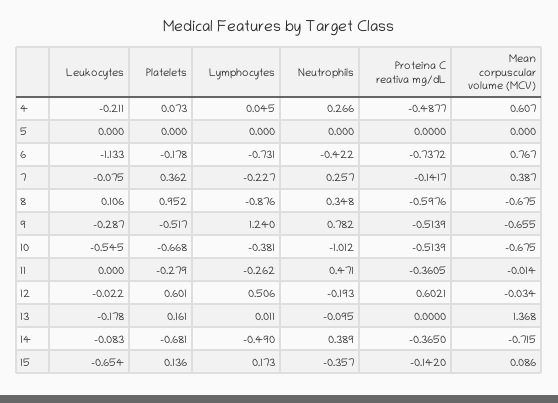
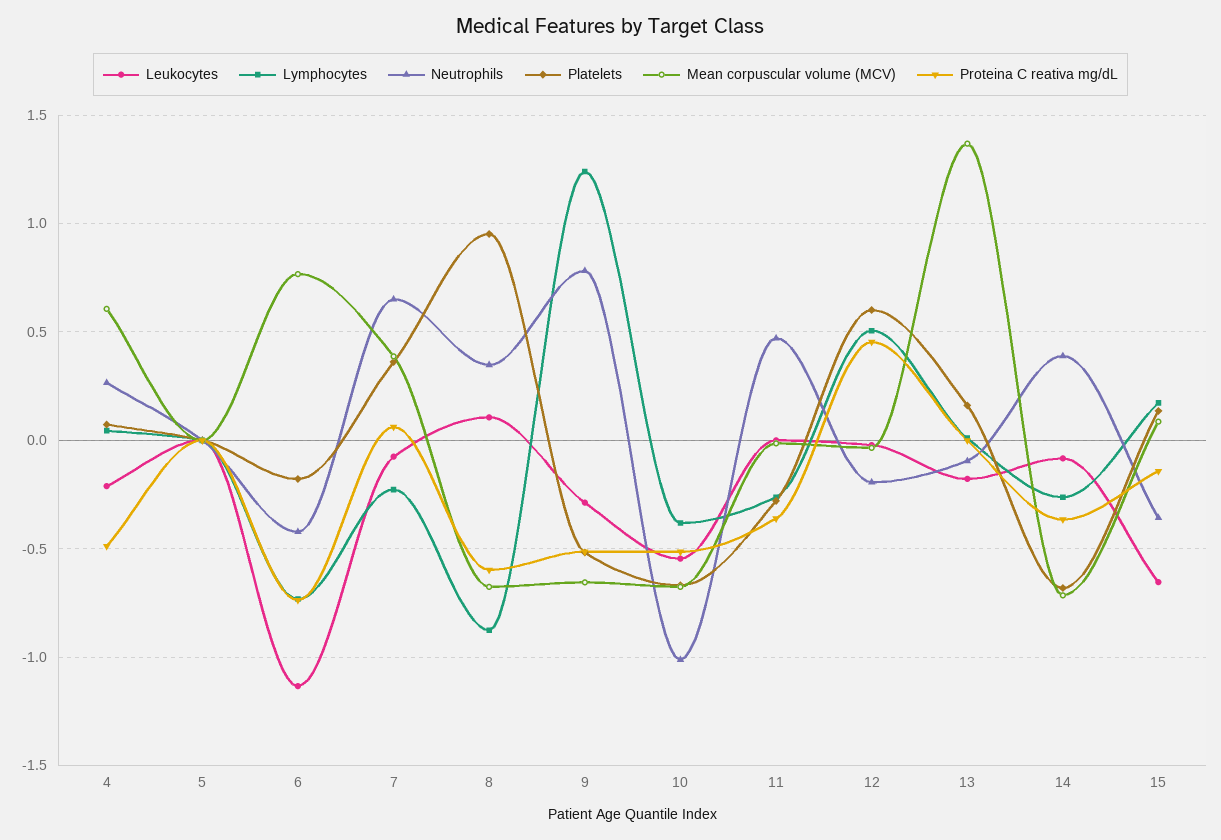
  {
    "Leukocytes": {
      "4": -0.211,
      "5": 0,
      "6": -1.133,
      "7": -0.075,
      "8": 0.106,
      "9": -0.287,
      "10": -0.545,
      "11": 0,
      "12": -0.022,
      "13": -0.178,
      "14": -0.083,
      "15": -0.654
    },
    "Platelets": {
      "4": 0.073,
      "5": 0,
      "6": -0.178,
      "7": 0.362,
      "8": 0.952,
      "9": -0.517,
      "10": -0.668,
      "11": -0.279,
      "12": 0.601,
      "13": 0.161,
      "14": -0.681,
      "15": 0.136
    },
    "Lymphocytes": {
      "4": 0.045,
      "5": 0,
      "6": -0.731,
      "7": -0.227,
      "8": -0.876,
      "9": 1.24,
      "10": -0.381,
      "11": -0.262,
      "12": 0.506,
      "13": 0.011,
-     "14": -0.49,
+     "14": -0.25,
      "15": 0.173
    },
    "Neutrophils": {
      "4": 0.266,
      "5": 0,
      "6": -0.422,
-     "7": 0.257,
+     "7": 0.65,
      "8": 0.348,
      "9": 0.782,
      "10": -1.012,
      "11": 0.471,
      "12": -0.193,
      "13": -0.095,
      "14": 0.389,
      "15": -0.357
    },
    "Proteina C reativa mg/dL": {
      "4": -0.4877,
      "5": 0,
      "6": -0.7372,
-     "7": -0.1417,
+     "7": 0.05,
      "8": -0.5976,
      "9": -0.5139,
      "10": -0.5139,
      "11": -0.3605,
-     "12": 0.6021,
+     "12": 0.45,
      "13": 0,
      "14": -0.365,
      "15": -0.142
    },
    "Mean corpuscular volume (MCV)": {
      "4": 0.607,
      "5": 0,
      "6": 0.767,
      "7": 0.387,
      "8": -0.675,
      "9": -0.655,
      "10": -0.675,
      "11": -0.014,
      "12": -0.034,
      "13": 1.368,
      "14": -0.715,
      "15": 0.086
    }
  }

